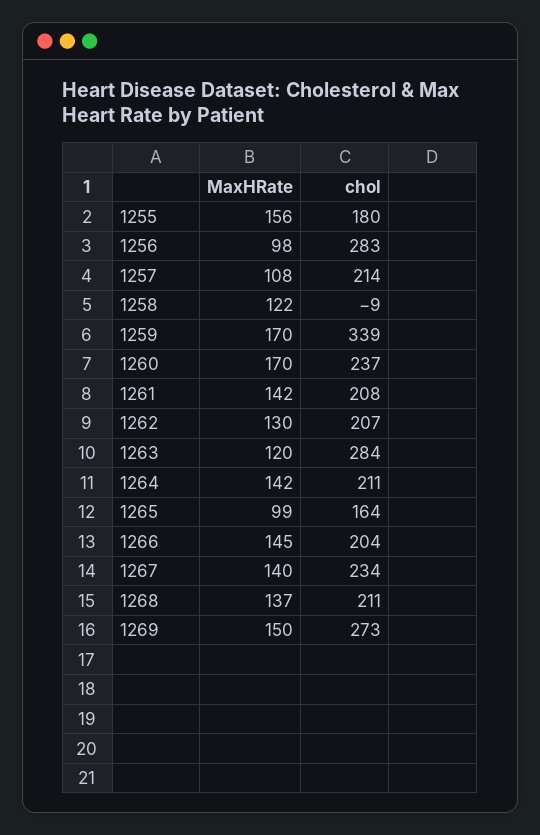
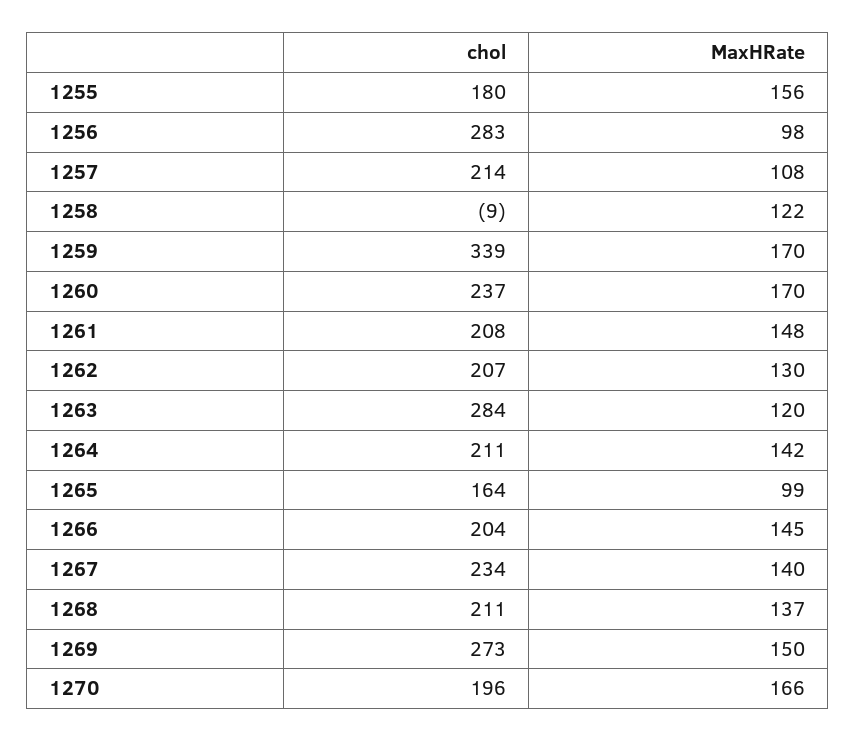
  {
    "MaxHRate": {
      "1255": 156,
      "1256": 98,
      "1257": 108,
      "1258": 122,
      "1259": 170,
      "1260": 170,
-     "1261": 142,
+     "1261": 148,
      "1262": 130,
      "1263": 120,
      "1264": 142,
      "1265": 99,
      "1266": 145,
      "1267": 140,
      "1268": 137,
-     "1269": 150
+     "1269": 150,
+     "1270": 166
    },
    "chol": {
      "1255": 180,
      "1256": 283,
      "1257": 214,
      "1258": -9,
      "1259": 339,
      "1260": 237,
      "1261": 208,
      "1262": 207,
      "1263": 284,
      "1264": 211,
      "1265": 164,
      "1266": 204,
      "1267": 234,
      "1268": 211,
-     "1269": 273
+     "1269": 273,
+     "1270": 196
    }
  }

